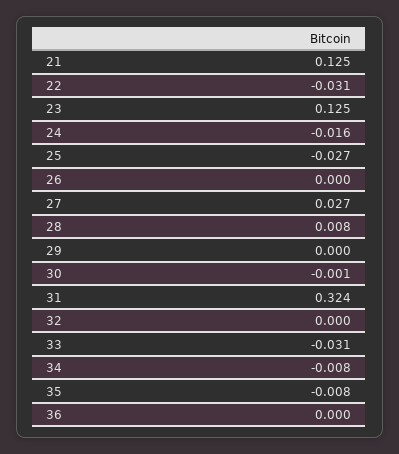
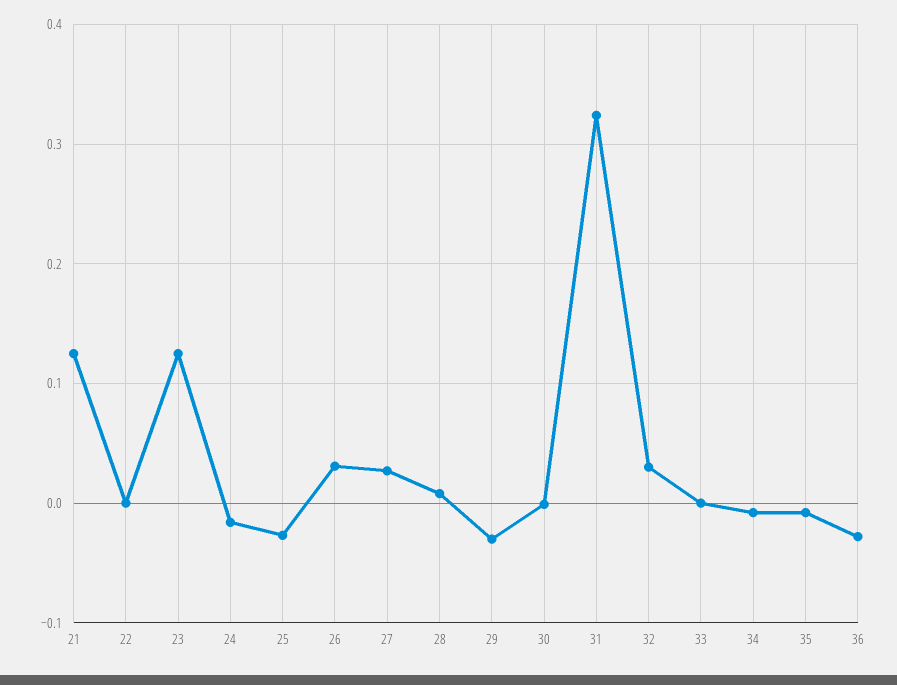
  {
    "21": 0.125,
-   "22": -0.031,
+   "22": 0,
    "23": 0.125,
    "24": -0.016,
    "25": -0.027,
-   "26": 0,
+   "26": 0.03,
    "27": 0.027,
    "28": 0.008,
-   "29": 0,
+   "29": -0.03,
    "30": -0.001,
    "31": 0.324,
-   "32": 0,
+   "32": 0.03,
-   "33": -0.031,
+   "33": 0,
    "34": -0.008,
    "35": -0.008,
-   "36": 0
+   "36": -0.03
  }

